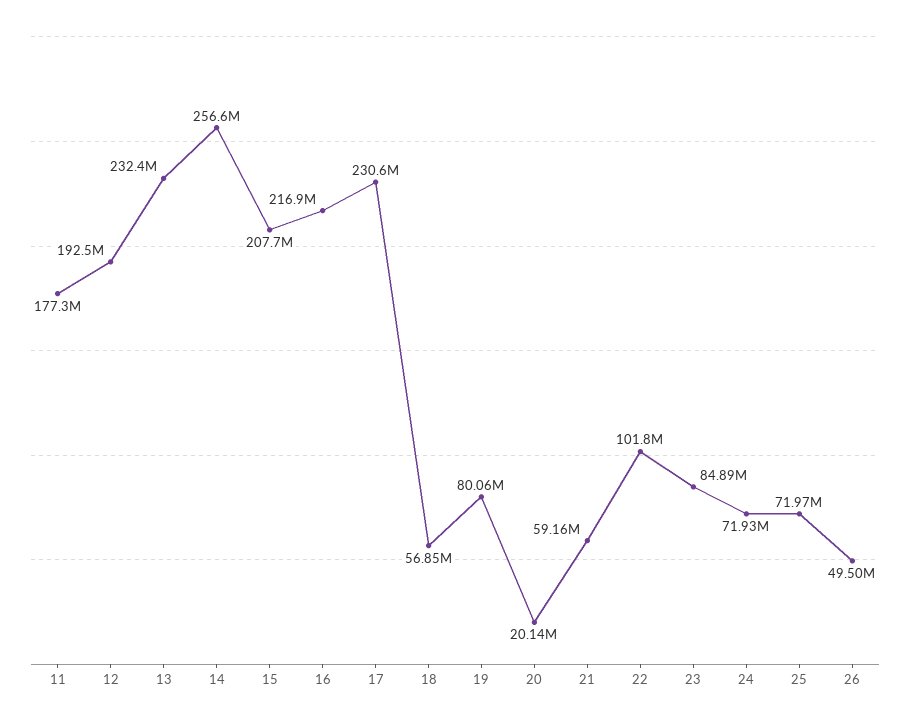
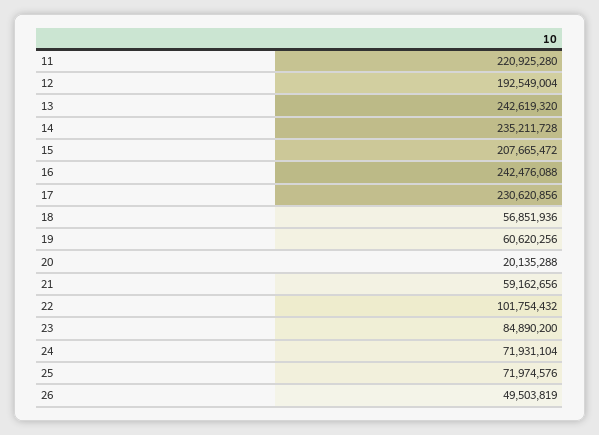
  {
-   "11": 177300000,
+   "11": 220925280,
    "12": 192549004,
-   "13": 232400000,
+   "13": 242619320,
-   "14": 256600000,
+   "14": 235211728,
    "15": 207665472,
-   "16": 216900000,
+   "16": 242476088,
    "17": 230620856,
    "18": 56851936,
-   "19": 80060000,
+   "19": 60620256,
    "20": 20135288,
    "21": 59162656,
    "22": 101754432,
    "23": 84890200,
    "24": 71931104,
    "25": 71974576,
    "26": 49503819
  }

